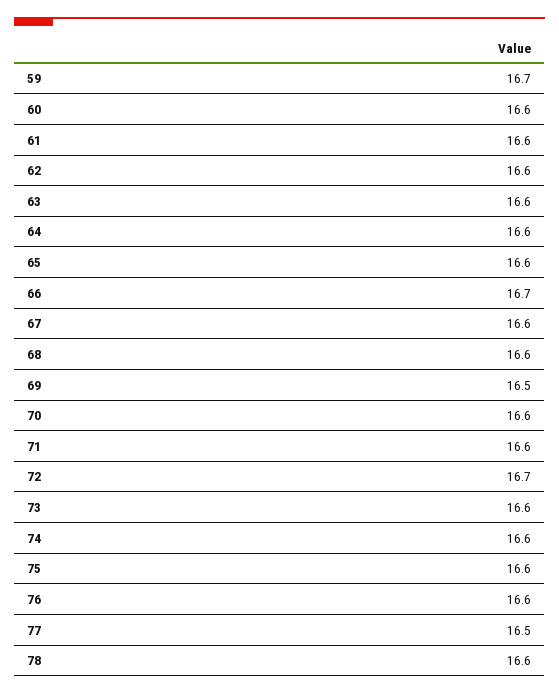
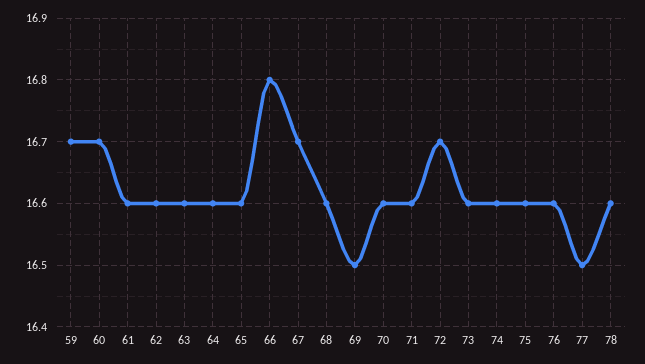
  {
    "59": 16.7,
-   "60": 16.6,
+   "60": 16.7,
    "61": 16.6,
    "62": 16.6,
    "63": 16.6,
    "64": 16.6,
    "65": 16.6,
-   "66": 16.7,
+   "66": 16.8,
-   "67": 16.6,
+   "67": 16.7,
    "68": 16.6,
    "69": 16.5,
    "70": 16.6,
    "71": 16.6,
    "72": 16.7,
    "73": 16.6,
    "74": 16.6,
    "75": 16.6,
    "76": 16.6,
    "77": 16.5,
    "78": 16.6
  }

